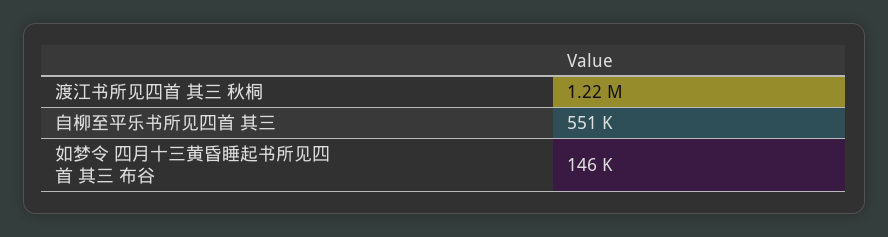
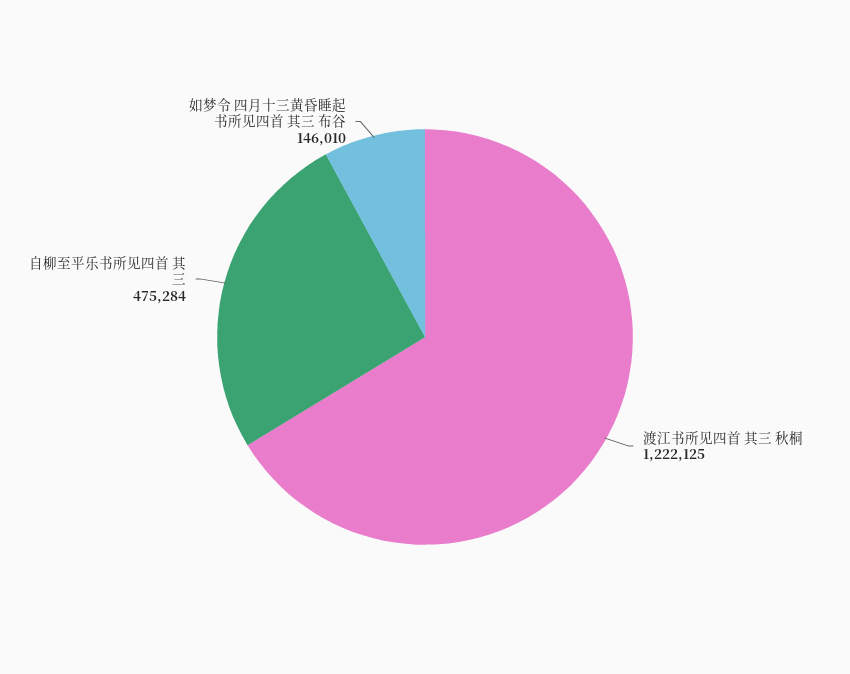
  {
    "渡江书所见四首 其三 秋桐": 1222125,
-   "自柳至平乐书所见四首 其三": 551000,
+   "自柳至平乐书所见四首 其三": 475284,
    "如梦令 四月十三黄昏睡起书所见四首 其三 布谷": 146010
  }

